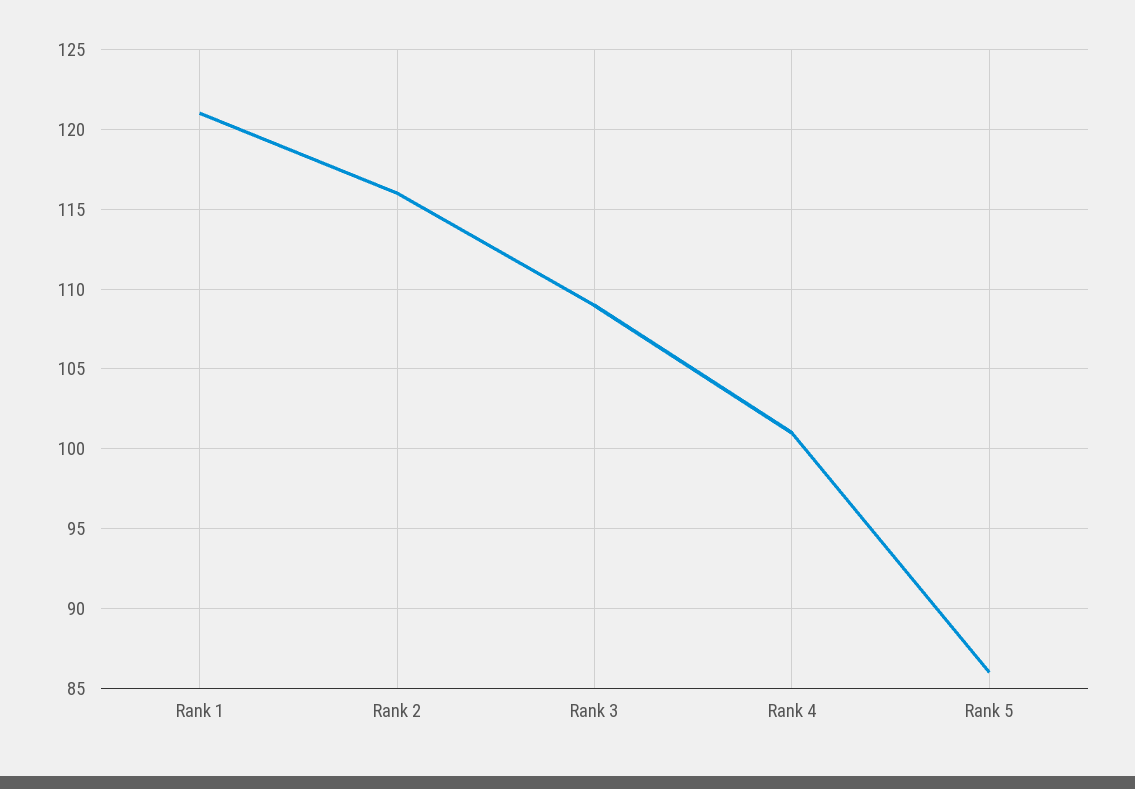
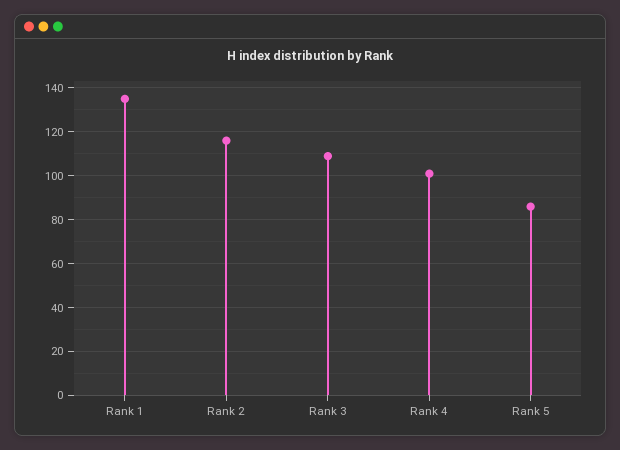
  {
-   "Rank 1": 121,
+   "Rank 1": 135,
    "Rank 2": 116,
    "Rank 3": 109,
    "Rank 4": 101,
    "Rank 5": 86
  }

